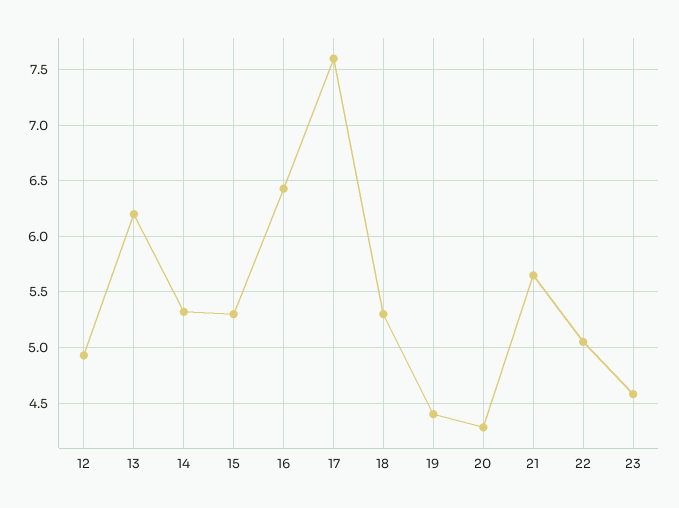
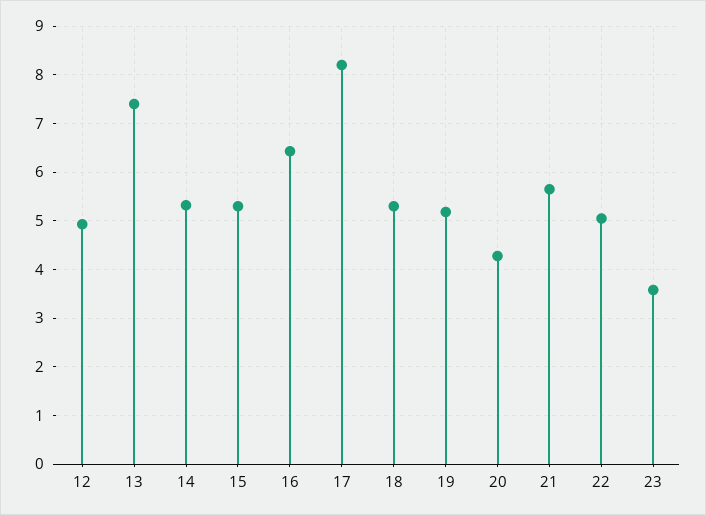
  {
    "12": 4.9,
-   "13": 6.2,
+   "13": 7.4,
    "14": 5.3,
    "15": 5.3,
    "16": 6.4,
-   "17": 7.6,
+   "17": 8.2,
    "18": 5.3,
-   "19": 4.4,
+   "19": 5.2,
    "20": 4.3,
    "21": 5.7,
    "22": 5.1,
-   "23": 4.6
+   "23": 3.6
  }

